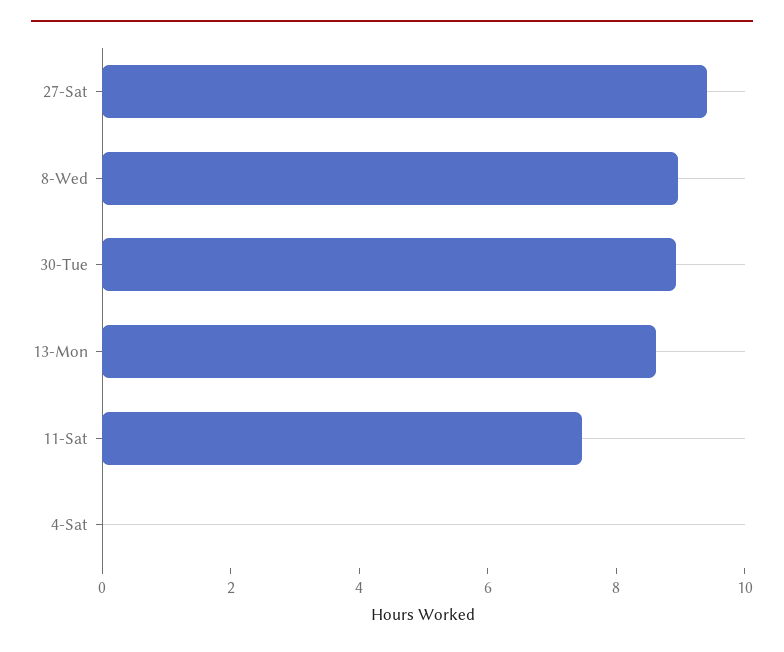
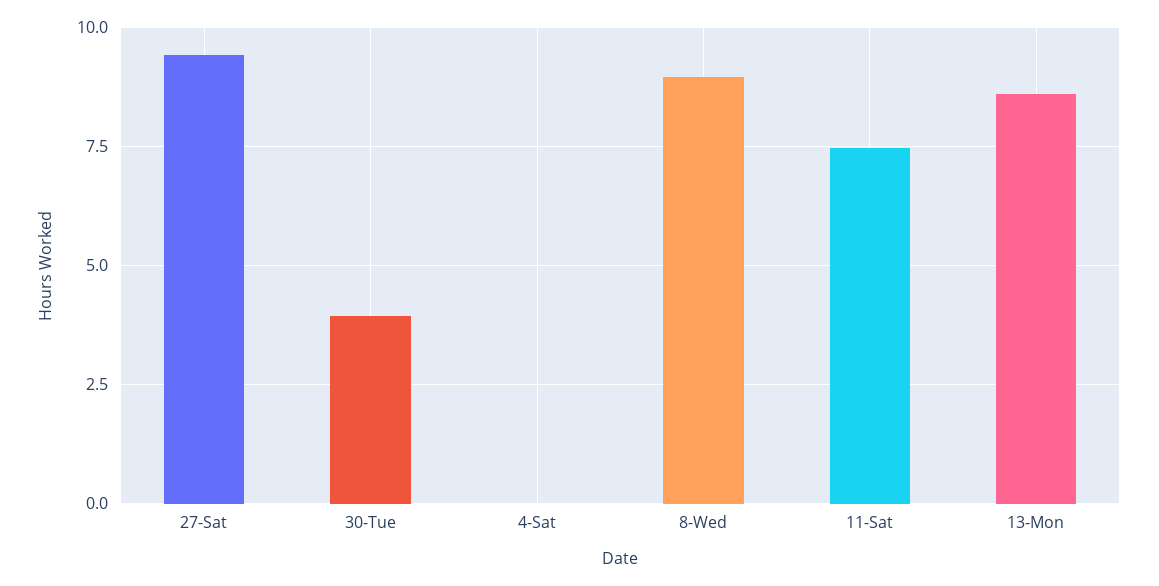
  {
    "27-Sat": 9.5,
    "8-Wed": 9,
-   "30-Tue": 9,
+   "30-Tue": 4,
    "13-Mon": 8.5,
    "11-Sat": 7.5,
    "4-Sat": 0
  }

